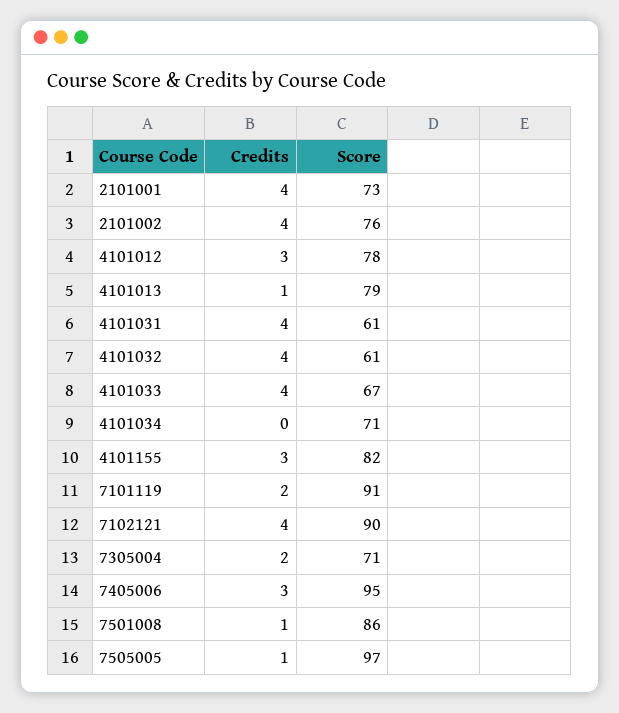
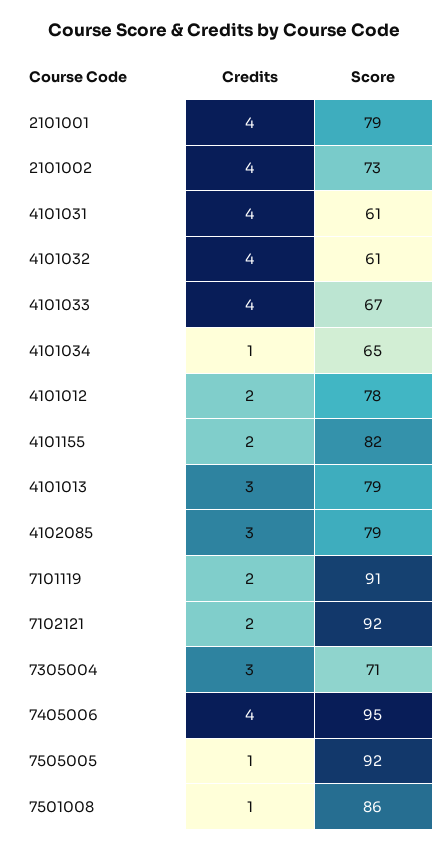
  {
    "Credits": {
      "2101001": 4,
      "2101002": 4,
-     "4101012": 3,
+     "4101012": 2,
-     "4101013": 1,
+     "4101013": 3,
      "4101031": 4,
      "4101032": 4,
      "4101033": 4,
-     "4101034": 0,
+     "4101034": 1,
-     "4101155": 3,
+     "4101155": 2,
      "7101119": 2,
-     "7102121": 4,
+     "7102121": 2,
-     "7305004": 2,
+     "7305004": 3,
-     "7405006": 3,
+     "7405006": 4,
      "7501008": 1,
-     "7505005": 1
+     "7505005": 1,
+     "4102085": 3
    },
    "Score": {
-     "2101001": 73,
+     "2101001": 79,
-     "2101002": 76,
+     "2101002": 73,
      "4101012": 78,
      "4101013": 79,
      "4101031": 61,
      "4101032": 61,
      "4101033": 67,
-     "4101034": 71,
+     "4101034": 65,
      "4101155": 82,
      "7101119": 91,
-     "7102121": 90,
+     "7102121": 92,
      "7305004": 71,
      "7405006": 95,
      "7501008": 86,
-     "7505005": 97
+     "7505005": 92,
+     "4102085": 79
    }
  }

